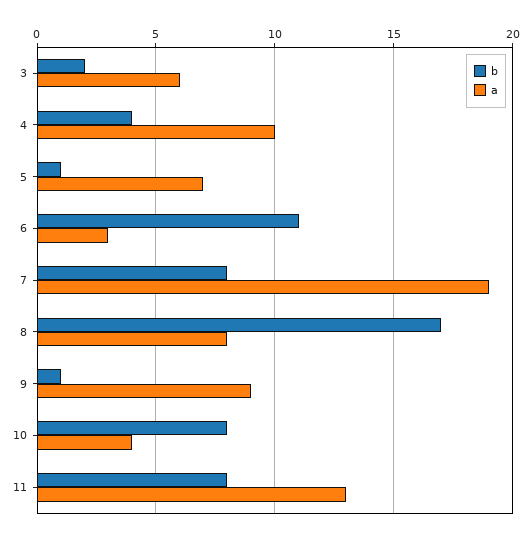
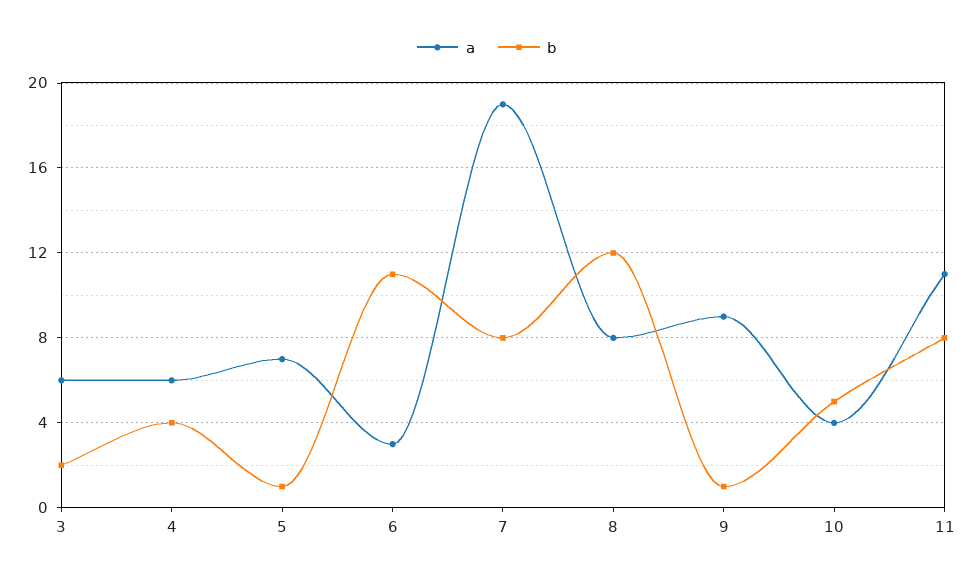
  {
    "b": {
      "3": 2,
      "4": 4,
      "5": 1,
      "6": 11,
      "7": 8,
-     "8": 17,
+     "8": 12,
      "9": 1,
-     "10": 8,
+     "10": 5,
      "11": 8
    },
    "a": {
      "3": 6,
-     "4": 10,
+     "4": 6,
      "5": 7,
      "6": 3,
      "7": 19,
      "8": 8,
      "9": 9,
      "10": 4,
-     "11": 13
+     "11": 11
    }
  }

